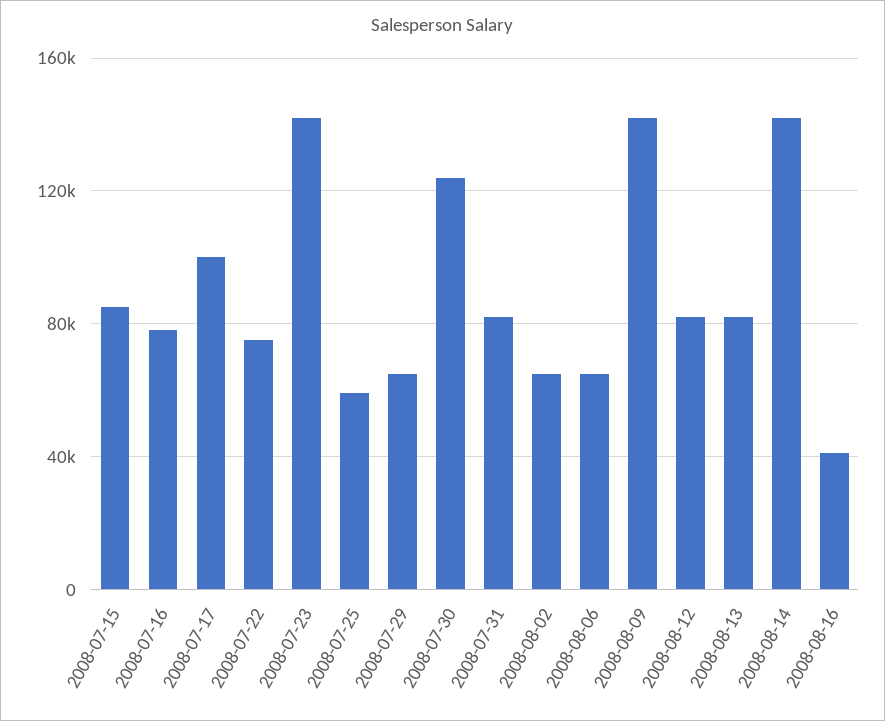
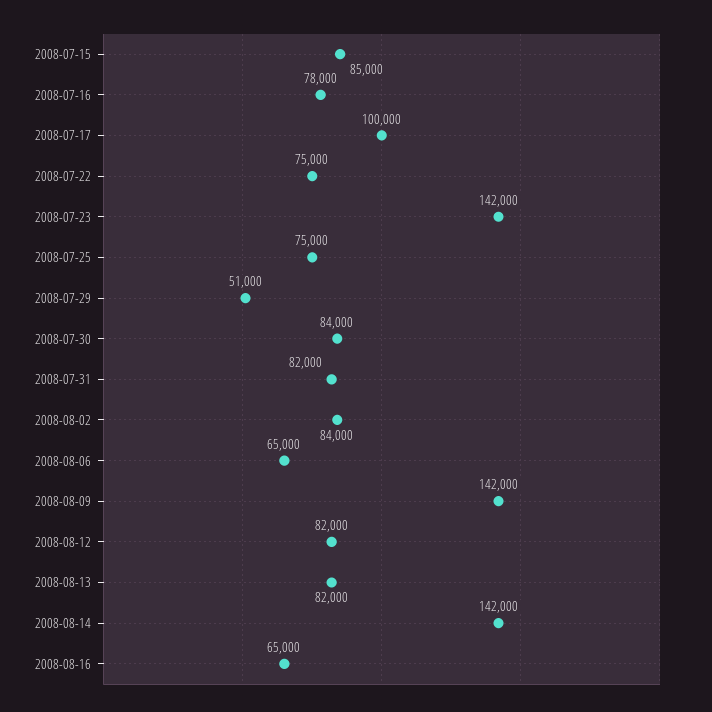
  {
    "2008-07-15": 85000,
    "2008-07-16": 78000,
    "2008-07-17": 100000,
    "2008-07-22": 75000,
    "2008-07-23": 142000,
-   "2008-07-25": 60000,
+   "2008-07-25": 75000,
-   "2008-07-29": 65000,
+   "2008-07-29": 51000,
-   "2008-07-30": 125000,
+   "2008-07-30": 84000,
    "2008-07-31": 82000,
-   "2008-08-02": 65000,
+   "2008-08-02": 84000,
    "2008-08-06": 65000,
    "2008-08-09": 142000,
    "2008-08-12": 82000,
    "2008-08-13": 82000,
    "2008-08-14": 142000,
-   "2008-08-16": 40000
+   "2008-08-16": 65000
  }

